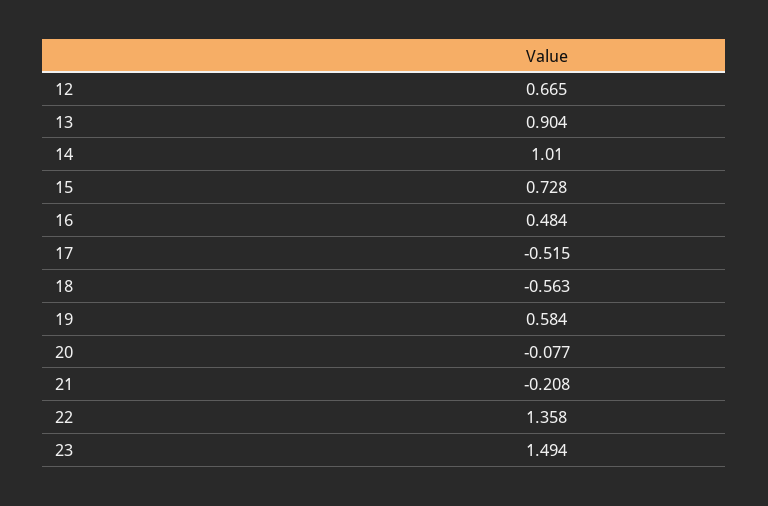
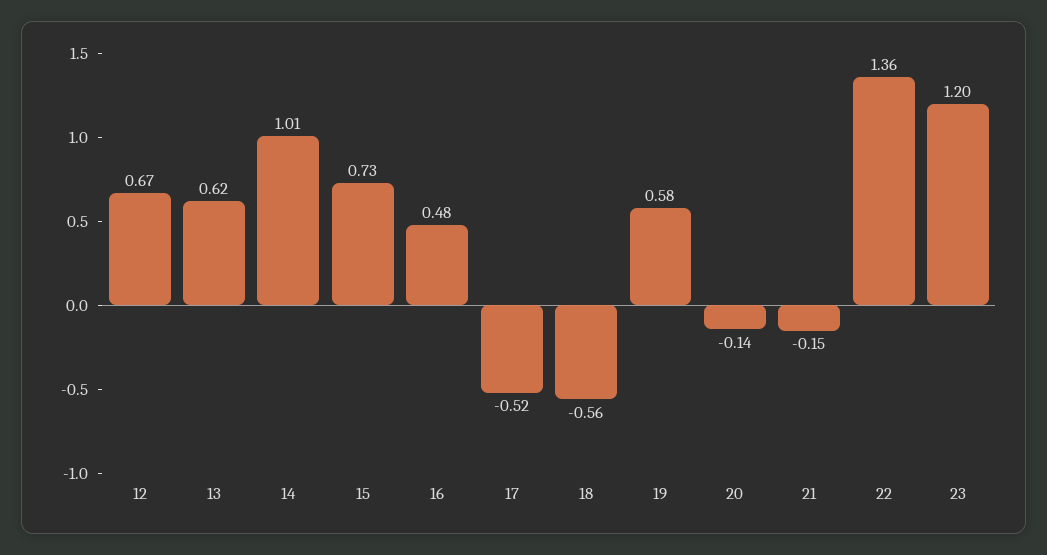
  {
    "12": 0.665,
-   "13": 0.904,
+   "13": 0.62,
    "14": 1.01,
    "15": 0.728,
    "16": 0.484,
    "17": -0.515,
    "18": -0.563,
    "19": 0.584,
-   "20": -0.077,
+   "20": -0.14,
-   "21": -0.208,
+   "21": -0.15,
    "22": 1.358,
-   "23": 1.494
+   "23": 1.2
  }

